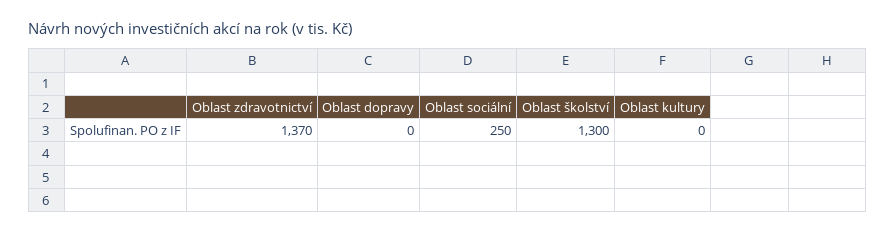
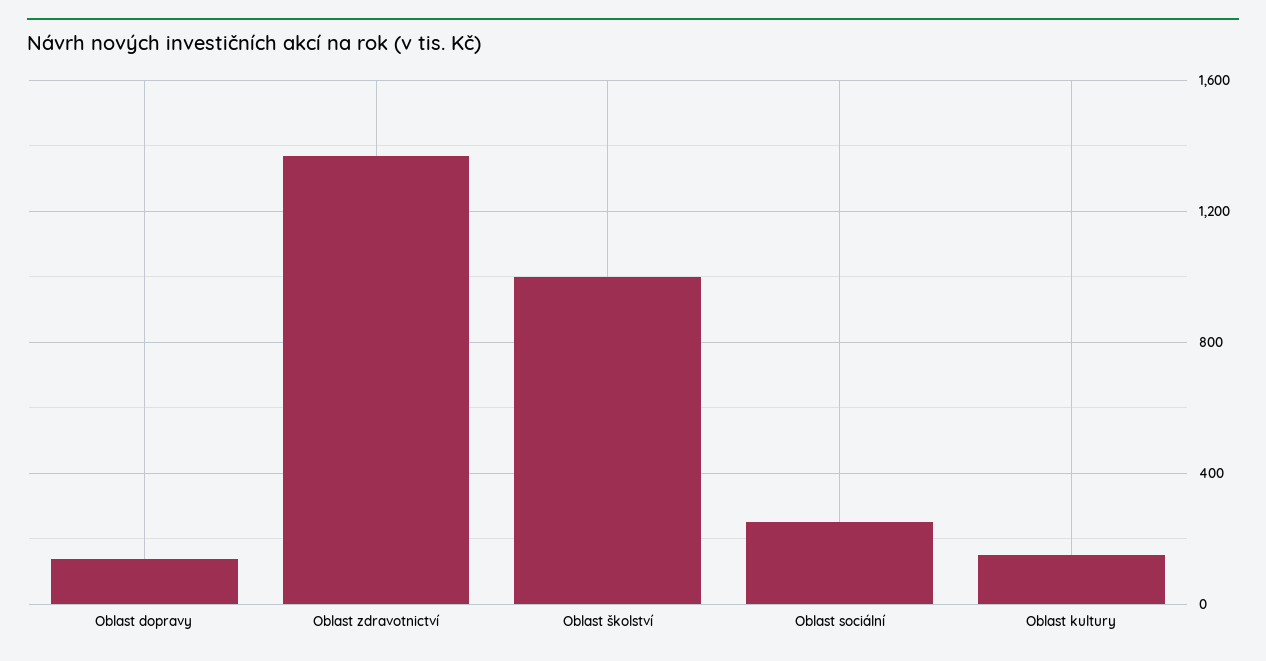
  {
    "Oblast zdravotnictví": 1370,
-   "Oblast dopravy": 0,
+   "Oblast dopravy": 150,
    "Oblast sociální": 250,
-   "Oblast školství": 1300,
+   "Oblast školství": 1000,
-   "Oblast kultury": 0
+   "Oblast kultury": 150
  }

